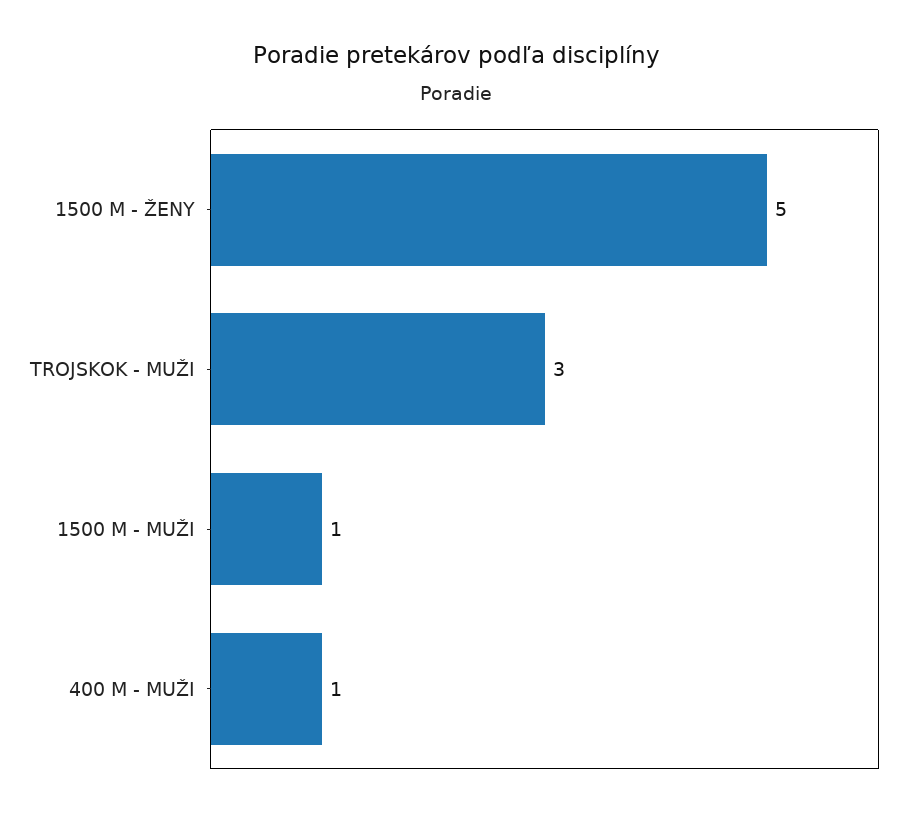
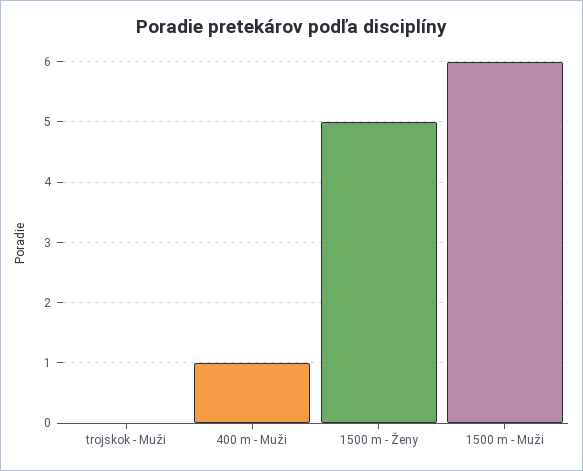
  {
    "1500 M - ŽENY": 5,
-   "TROJSKOK - MUŽI": 3,
+   "TROJSKOK - MUŽI": 0,
-   "1500 M - MUŽI": 1,
+   "1500 M - MUŽI": 6,
    "400 M - MUŽI": 1
  }

